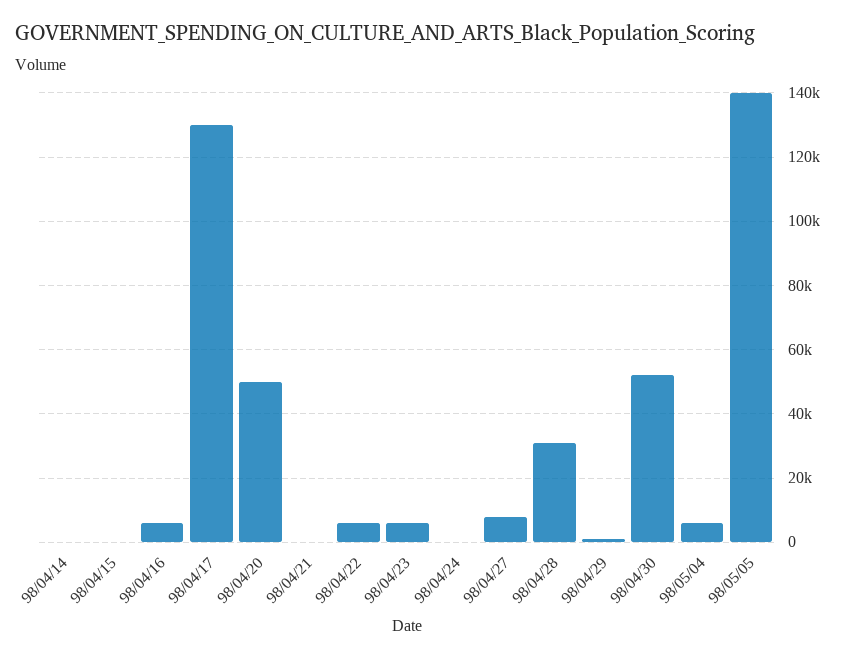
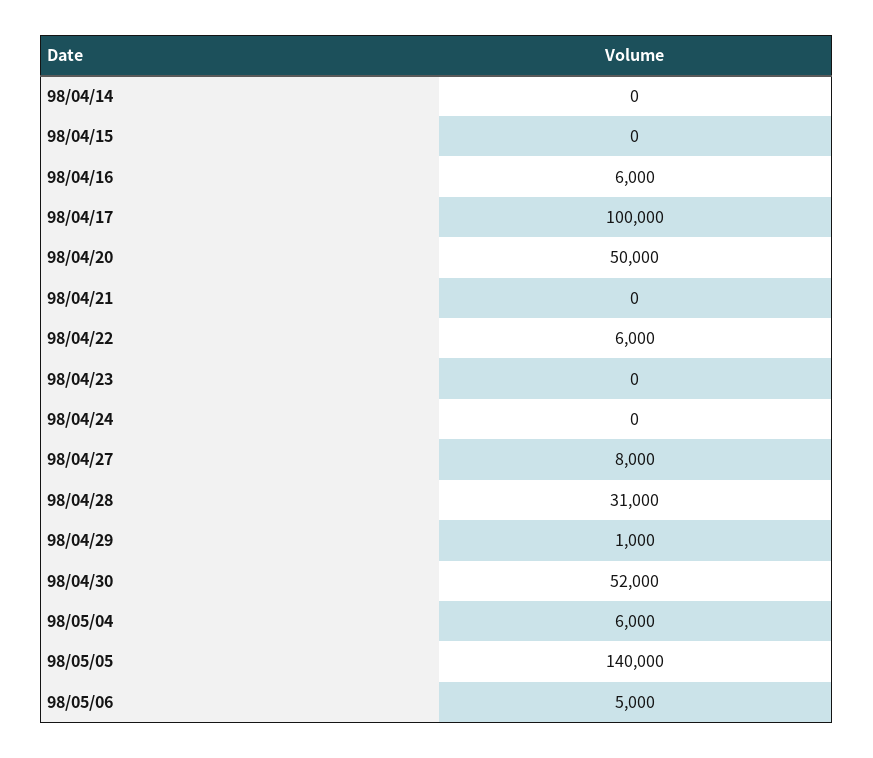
  {
    "98/04/14": 0,
    "98/04/15": 0,
    "98/04/16": 6000,
-   "98/04/17": 130000,
+   "98/04/17": 100000,
    "98/04/20": 50000,
    "98/04/21": 0,
    "98/04/22": 6000,
-   "98/04/23": 6000,
+   "98/04/23": 0,
    "98/04/24": 0,
    "98/04/27": 8000,
    "98/04/28": 31000,
    "98/04/29": 1000,
    "98/04/30": 52000,
    "98/05/04": 6000,
-   "98/05/05": 140000
+   "98/05/05": 140000,
+   "98/05/06": 5000
  }

